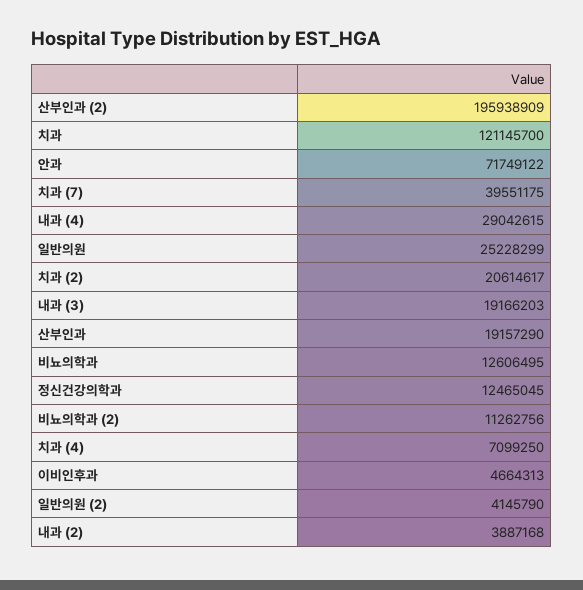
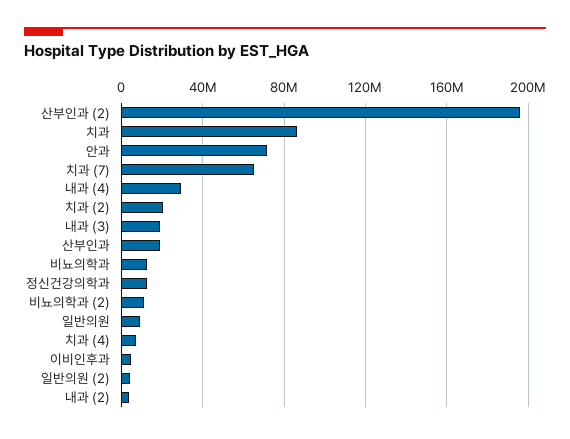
  {
    "산부인과 (2)": 195938909,
-   "치과": 121145700,
+   "치과": 85000000,
    "안과": 71749122,
-   "치과 (7)": 39551175,
+   "치과 (7)": 65000000,
    "내과 (4)": 29042615,
-   "일반의원": 25228299,
+   "일반의원": 10000000,
    "치과 (2)": 20614617,
    "내과 (3)": 19166203,
    "산부인과": 19157290,
    "비뇨의학과": 12606495,
    "정신건강의학과": 12465045,
    "비뇨의학과 (2)": 11262756,
    "치과 (4)": 7099250,
    "이비인후과": 4664313,
    "일반의원 (2)": 4145790,
    "내과 (2)": 3887168
  }

